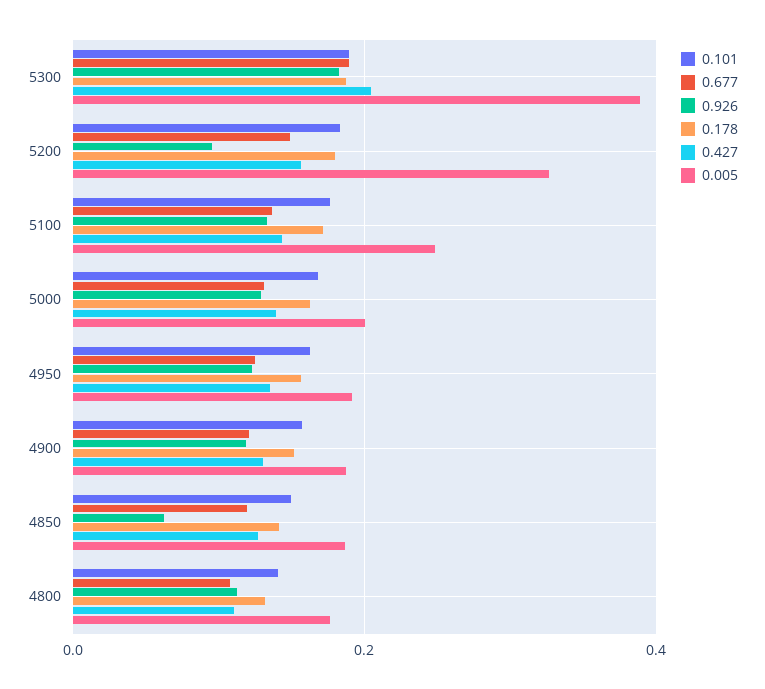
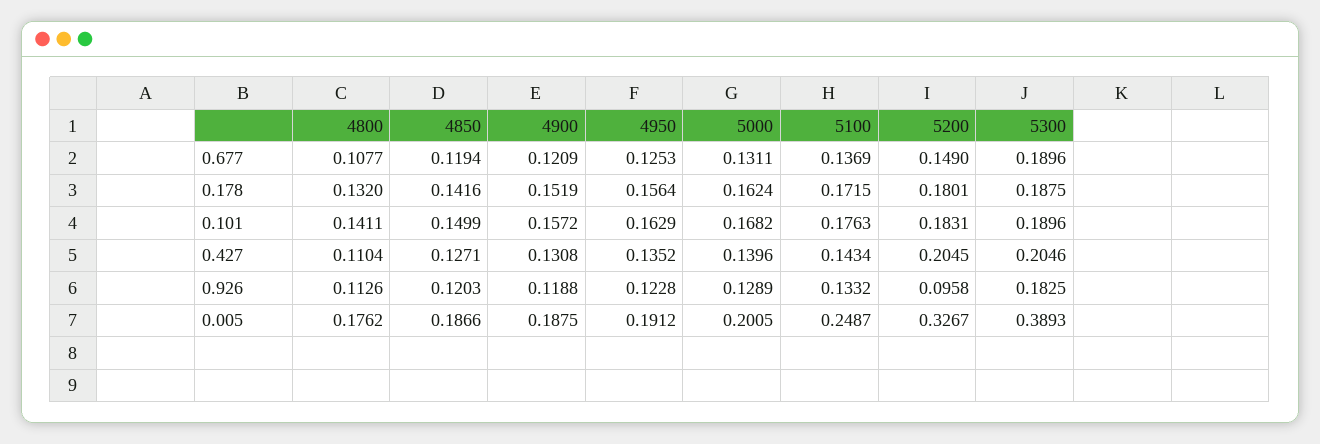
  {
    "0.101": {
      "5300": 0.1896,
      "5200": 0.1831,
      "5100": 0.1763,
      "5000": 0.1682,
      "4950": 0.1629,
      "4900": 0.1572,
      "4850": 0.1499,
      "4800": 0.1411
    },
    "0.677": {
      "5300": 0.1896,
      "5200": 0.149,
      "5100": 0.1369,
      "5000": 0.1311,
      "4950": 0.1253,
      "4900": 0.1209,
      "4850": 0.1194,
      "4800": 0.1077
    },
    "0.926": {
      "5300": 0.1825,
      "5200": 0.0958,
      "5100": 0.1332,
      "5000": 0.1289,
      "4950": 0.1228,
      "4900": 0.1188,
-     "4850": 0.06,
+     "4850": 0.1203,
      "4800": 0.1126
    },
    "0.178": {
      "5300": 0.1875,
      "5200": 0.1801,
      "5100": 0.1715,
      "5000": 0.1624,
      "4950": 0.1564,
      "4900": 0.1519,
      "4850": 0.1416,
      "4800": 0.132
    },
    "0.427": {
      "5300": 0.2046,
-     "5200": 0.16,
+     "5200": 0.2045,
      "5100": 0.1434,
      "5000": 0.1396,
      "4950": 0.1352,
      "4900": 0.1308,
      "4850": 0.1271,
      "4800": 0.1104
    },
    "0.005": {
      "5300": 0.3893,
      "5200": 0.3267,
      "5100": 0.2487,
      "5000": 0.2005,
      "4950": 0.1912,
      "4900": 0.1875,
      "4850": 0.1866,
      "4800": 0.1762
    }
  }

